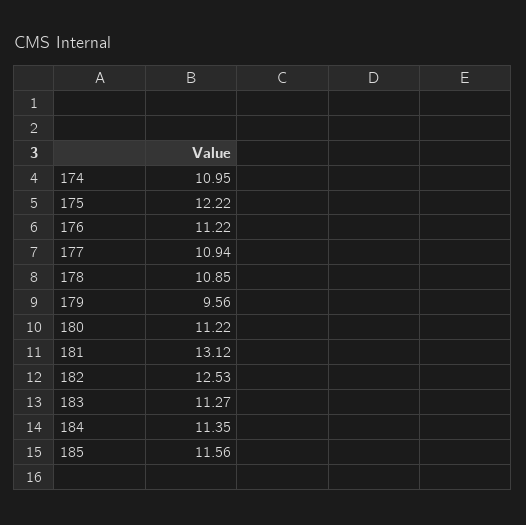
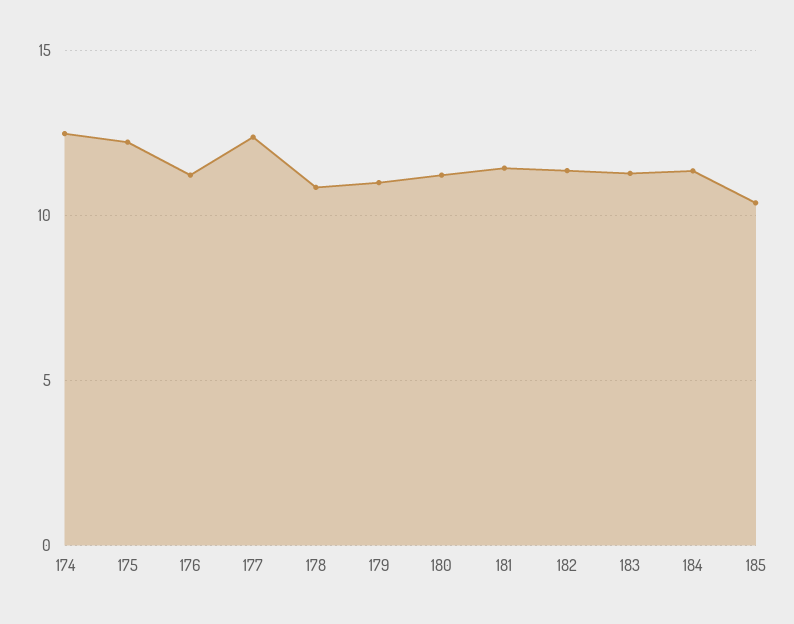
  {
-   "174": 10.95,
+   "174": 12.5,
    "175": 12.22,
    "176": 11.22,
-   "177": 10.94,
+   "177": 12.5,
    "178": 10.85,
-   "179": 9.56,
+   "179": 11,
    "180": 11.22,
-   "181": 13.12,
+   "181": 11.5,
-   "182": 12.53,
+   "182": 11.5,
    "183": 11.27,
    "184": 11.35,
-   "185": 11.56
+   "185": 10.5
  }

